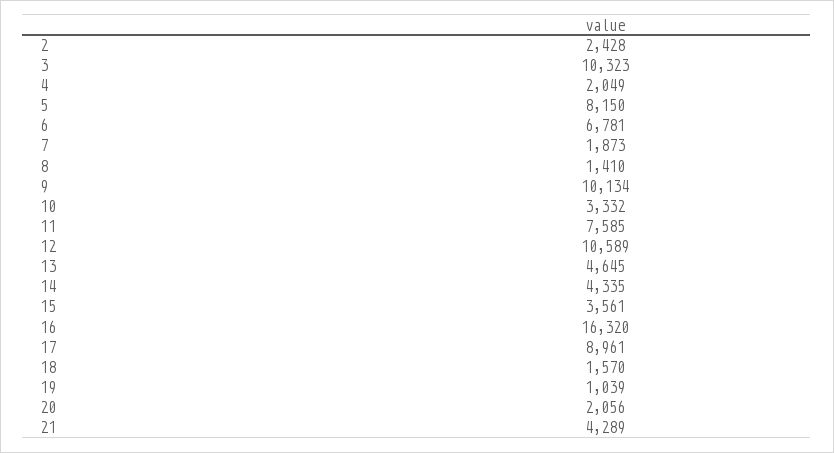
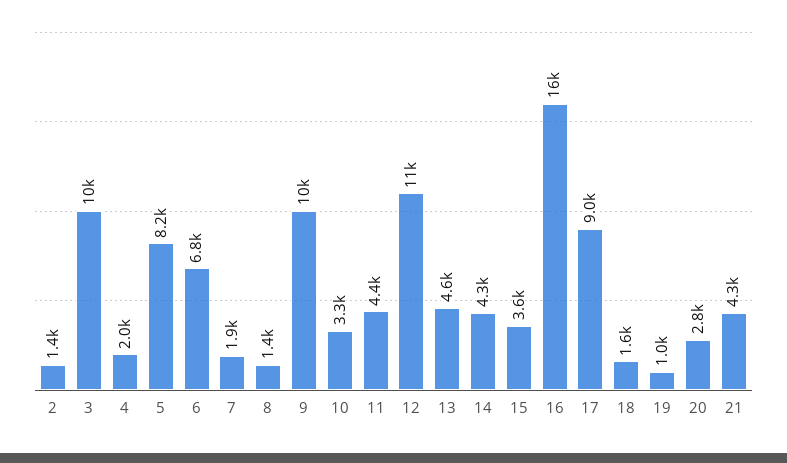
  {
-   "2": 2428,
+   "2": 1400,
    "3": 10323,
    "4": 2049,
    "5": 8150,
    "6": 6781,
    "7": 1873,
    "8": 1410,
    "9": 10134,
    "10": 3332,
-   "11": 7585,
+   "11": 4400,
    "12": 10589,
    "13": 4645,
    "14": 4335,
    "15": 3561,
    "16": 16320,
    "17": 8961,
    "18": 1570,
    "19": 1039,
-   "20": 2056,
+   "20": 2800,
    "21": 4289
  }

